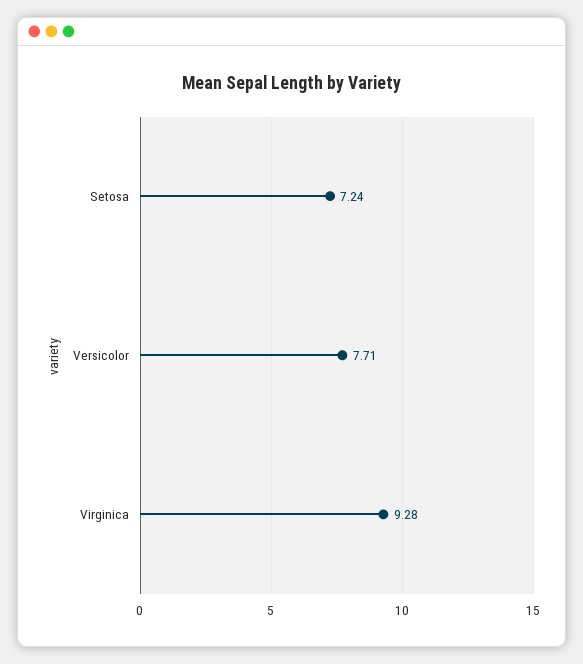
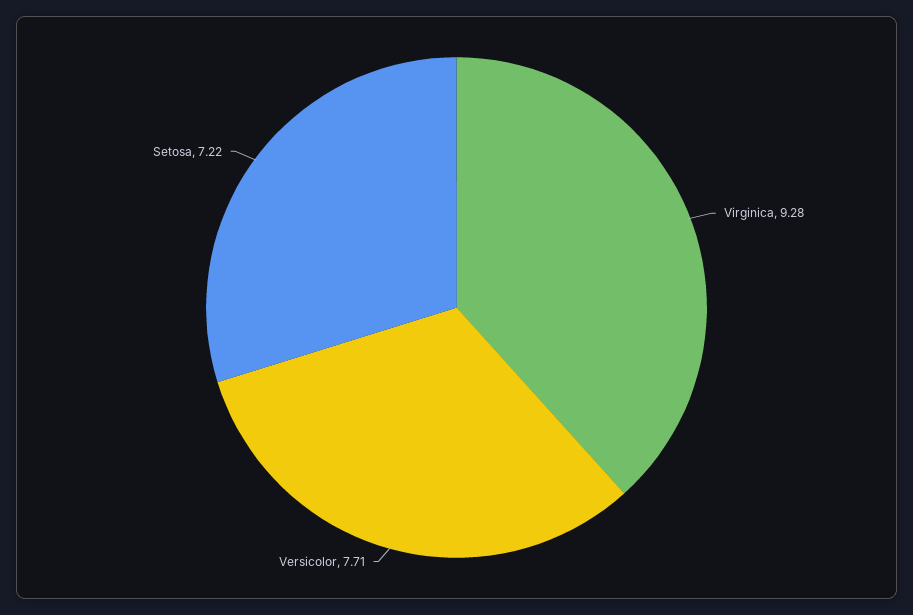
  {
-   "Setosa": 7.24,
+   "Setosa": 7.22,
    "Versicolor": 7.71,
    "Virginica": 9.28
  }

